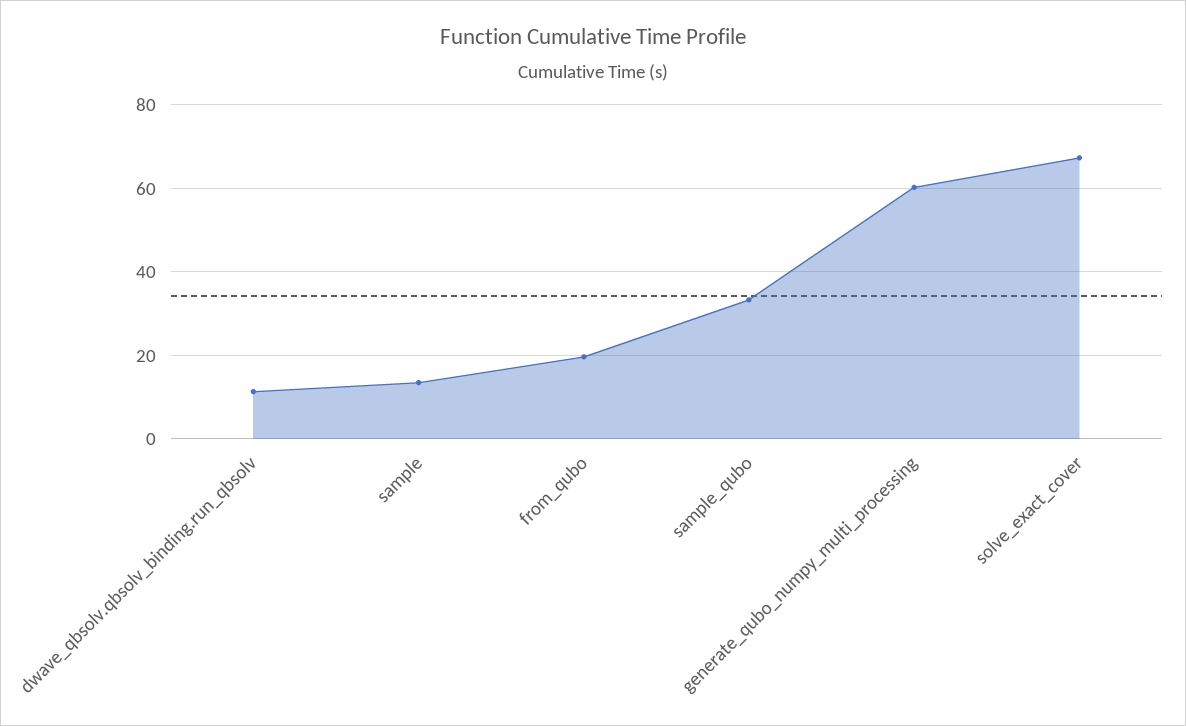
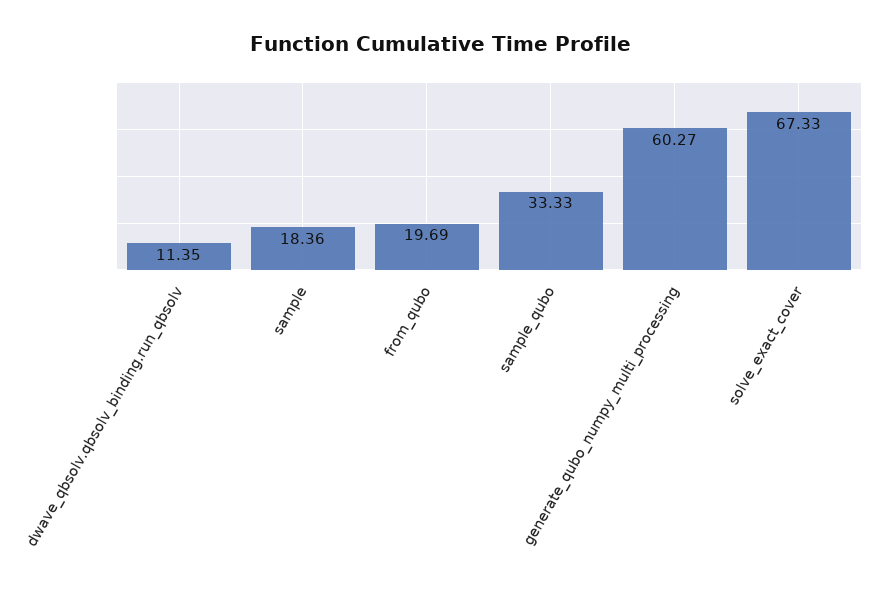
  {
    "dwave_qbsolv.qbsolv_binding.run_qbsolv": 11.35,
-   "sample": 14,
+   "sample": 18.36,
    "from_qubo": 19.69,
    "sample_qubo": 33.33,
    "generate_qubo_numpy_multi_processing": 60.27,
    "solve_exact_cover": 67.33
  }

